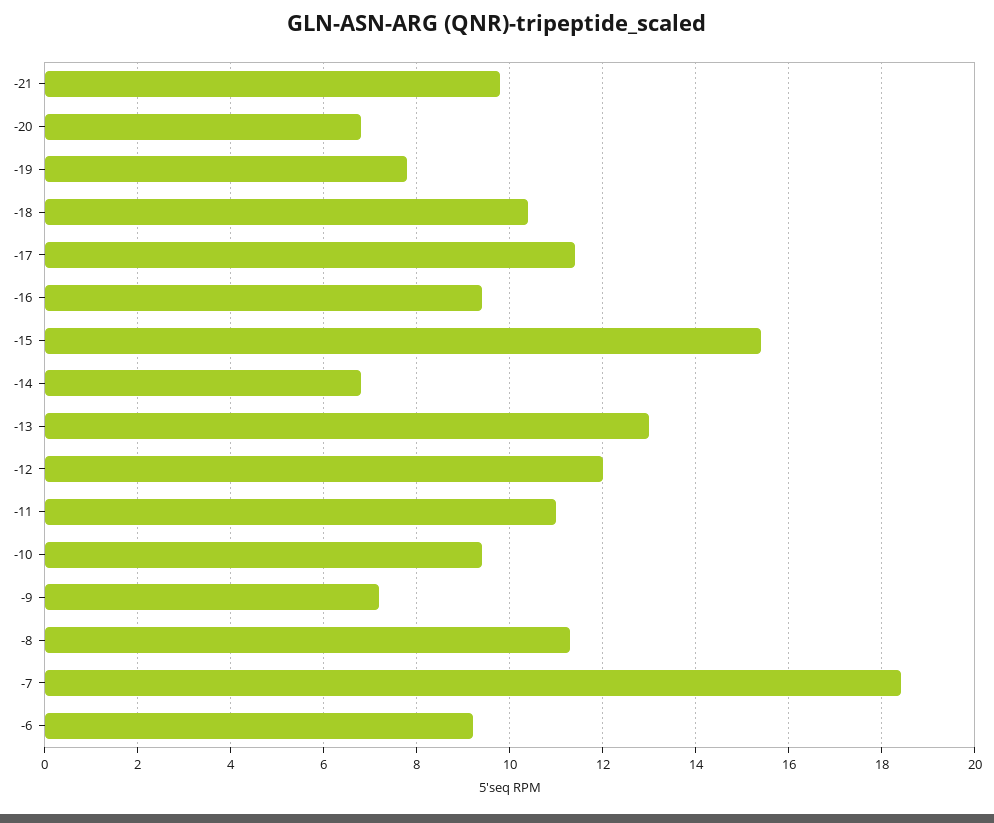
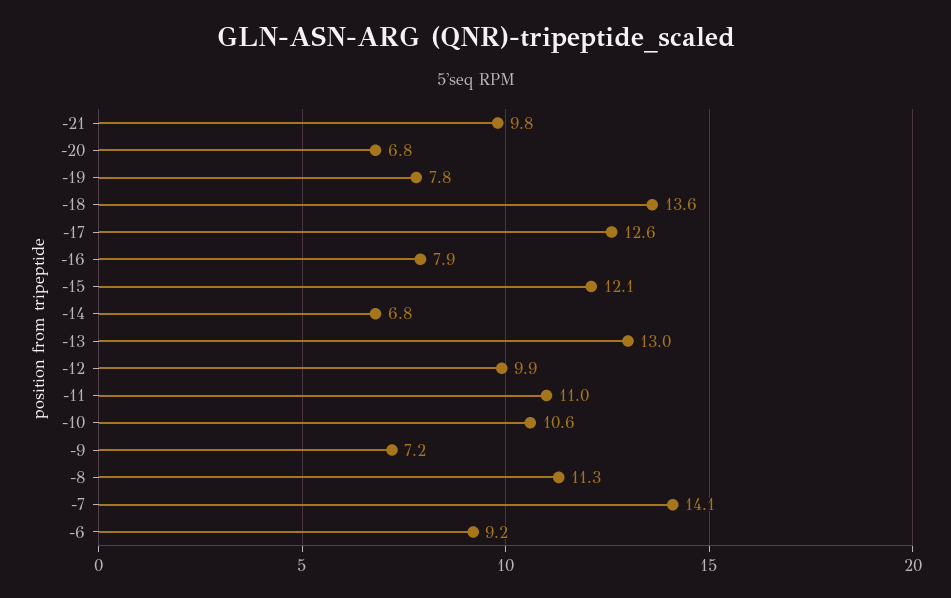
  {
    "-21": 9.8,
    "-20": 6.8,
    "-19": 7.8,
-   "-18": 10.5,
+   "-18": 13.6,
-   "-17": 11.5,
+   "-17": 12.6,
-   "-16": 9.5,
+   "-16": 7.9,
-   "-15": 15.5,
+   "-15": 12.1,
    "-14": 6.8,
    "-13": 13,
-   "-12": 12,
+   "-12": 9.9,
    "-11": 11,
-   "-10": 9.5,
+   "-10": 10.6,
    "-9": 7.2,
    "-8": 11.3,
-   "-7": 18.5,
+   "-7": 14.1,
    "-6": 9.2
  }

